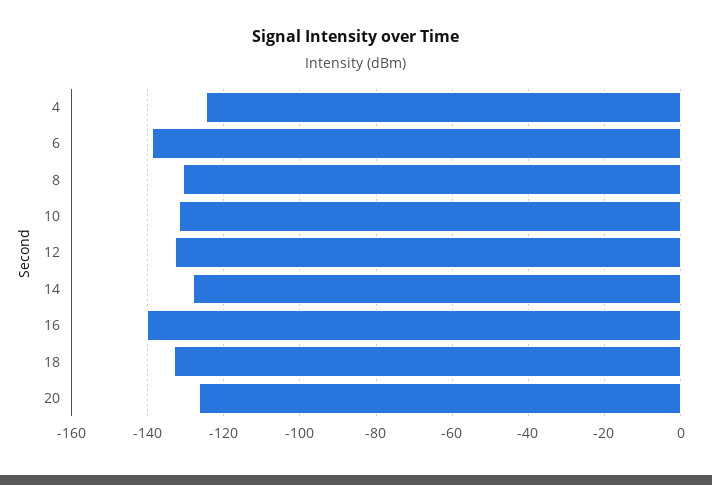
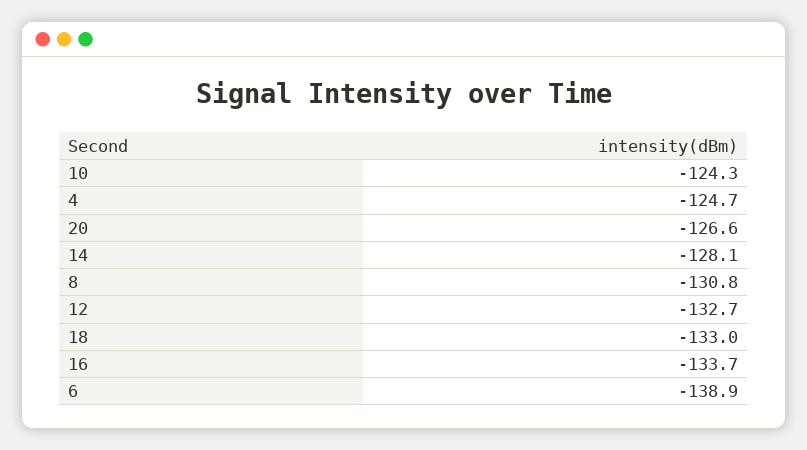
  {
    "4": -124.7,
    "6": -138.9,
    "8": -130.8,
-   "10": -132,
+   "10": -124.3,
    "12": -132.7,
    "14": -128.1,
-   "16": -140,
+   "16": -133.7,
    "18": -133,
    "20": -126.6
  }

